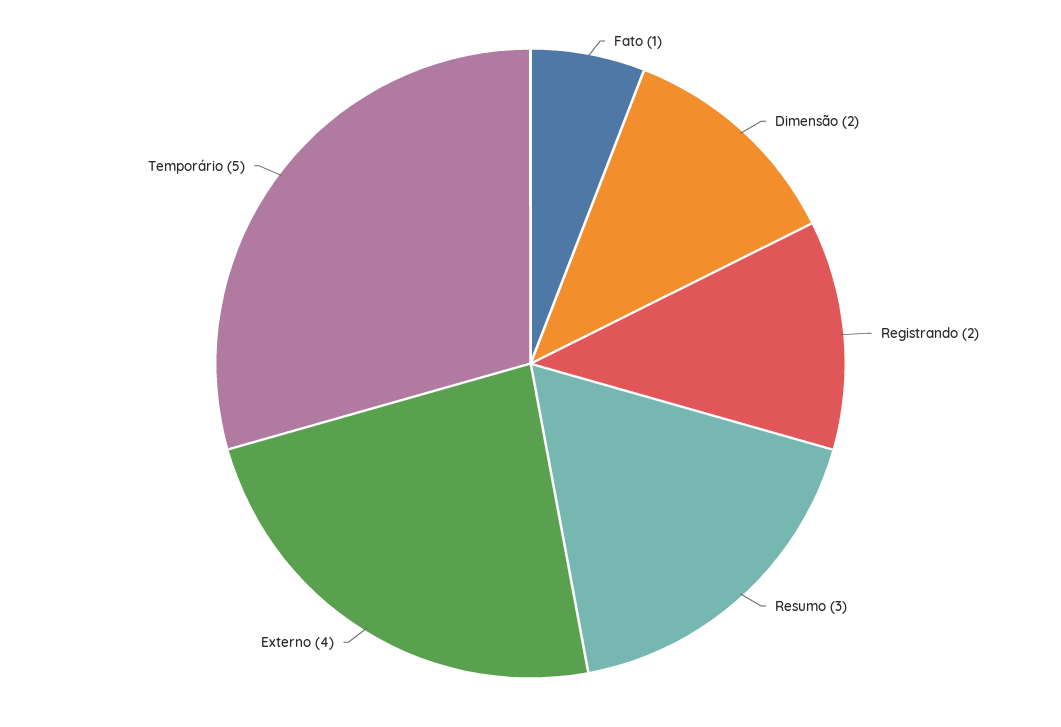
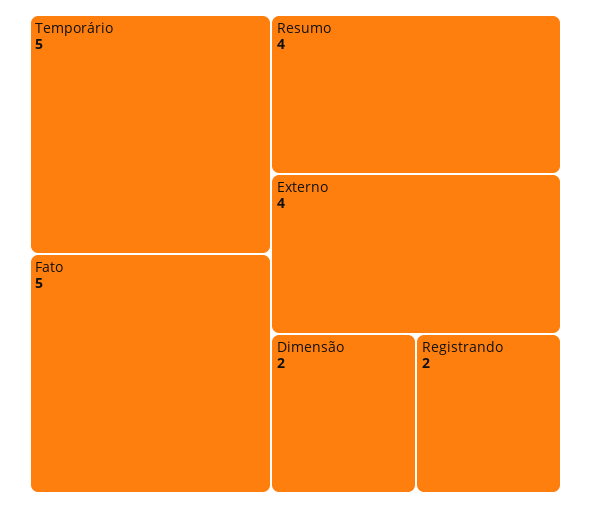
  {
-   "Fato": 1,
+   "Fato": 5,
    "Dimensão": 2,
    "Registrando": 2,
-   "Resumo": 3,
+   "Resumo": 4,
    "Externo": 4,
    "Temporário": 5
  }

